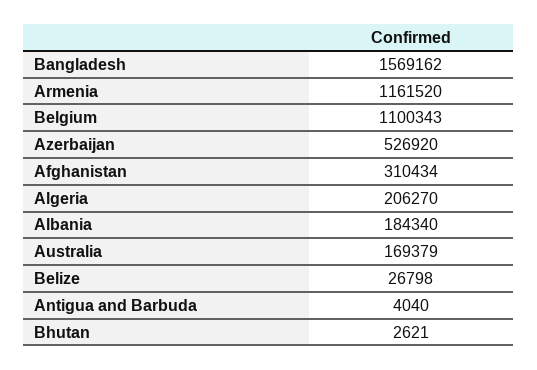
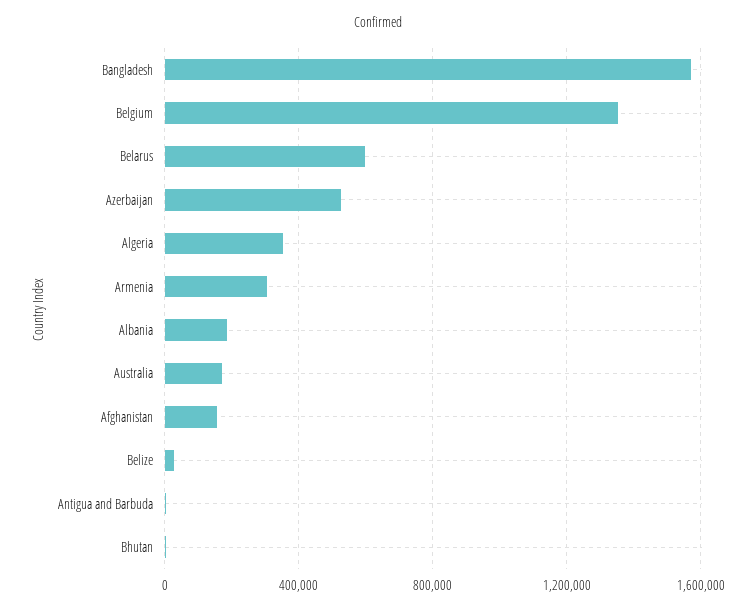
  {
    "Bangladesh": 1569162,
-   "Armenia": 1161520,
+   "Armenia": 300000,
-   "Belgium": 1100343,
+   "Belgium": 1350000,
    "Azerbaijan": 526920,
-   "Afghanistan": 310434,
+   "Afghanistan": 150000,
-   "Algeria": 206270,
+   "Algeria": 350000,
    "Albania": 184340,
    "Australia": 169379,
    "Belize": 26798,
    "Antigua and Barbuda": 4040,
-   "Bhutan": 2621
+   "Bhutan": 2621,
+   "Belarus": 600000
  }

